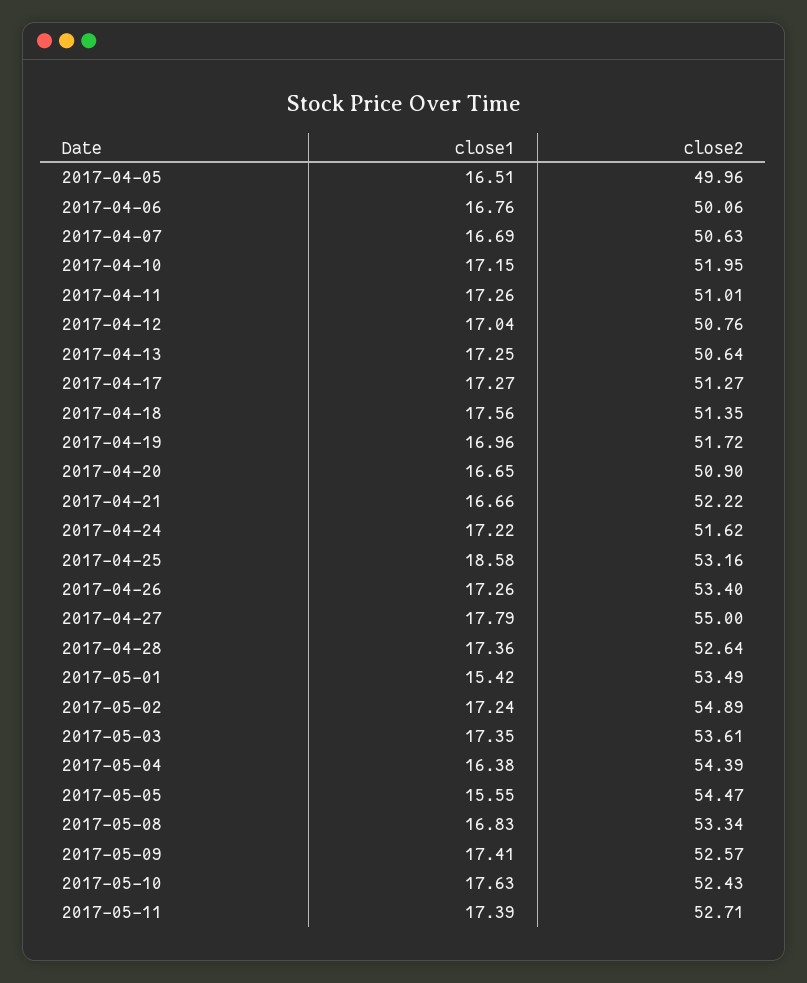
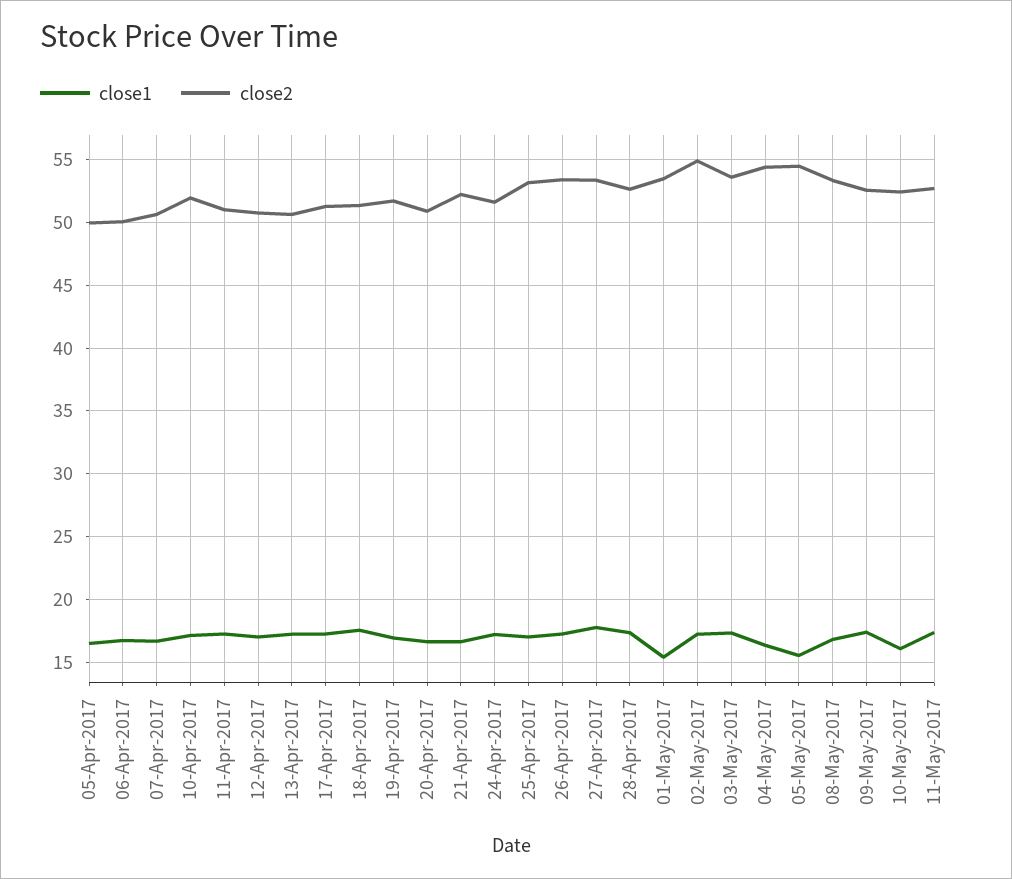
  {
    "close1": {
      "2017-04-05": 16.51,
      "2017-04-06": 16.76,
      "2017-04-07": 16.69,
      "2017-04-10": 17.15,
      "2017-04-11": 17.26,
      "2017-04-12": 17.04,
      "2017-04-13": 17.25,
      "2017-04-17": 17.27,
      "2017-04-18": 17.56,
      "2017-04-19": 16.96,
      "2017-04-20": 16.65,
      "2017-04-21": 16.66,
      "2017-04-24": 17.22,
-     "2017-04-25": 18.58,
+     "2017-04-25": 17,
      "2017-04-26": 17.26,
      "2017-04-27": 17.79,
      "2017-04-28": 17.36,
      "2017-05-01": 15.42,
      "2017-05-02": 17.24,
      "2017-05-03": 17.35,
      "2017-05-04": 16.38,
      "2017-05-05": 15.55,
      "2017-05-08": 16.83,
      "2017-05-09": 17.41,
-     "2017-05-10": 17.63,
+     "2017-05-10": 16,
      "2017-05-11": 17.39
    },
    "close2": {
      "2017-04-05": 49.96,
      "2017-04-06": 50.06,
      "2017-04-07": 50.63,
      "2017-04-10": 51.95,
      "2017-04-11": 51.01,
      "2017-04-12": 50.76,
      "2017-04-13": 50.64,
      "2017-04-17": 51.27,
      "2017-04-18": 51.35,
      "2017-04-19": 51.72,
      "2017-04-20": 50.9,
      "2017-04-21": 52.22,
      "2017-04-24": 51.62,
      "2017-04-25": 53.16,
      "2017-04-26": 53.4,
-     "2017-04-27": 55,
+     "2017-04-27": 53.5,
      "2017-04-28": 52.64,
      "2017-05-01": 53.49,
      "2017-05-02": 54.89,
      "2017-05-03": 53.61,
      "2017-05-04": 54.39,
      "2017-05-05": 54.47,
      "2017-05-08": 53.34,
      "2017-05-09": 52.57,
      "2017-05-10": 52.43,
      "2017-05-11": 52.71
    }
  }

